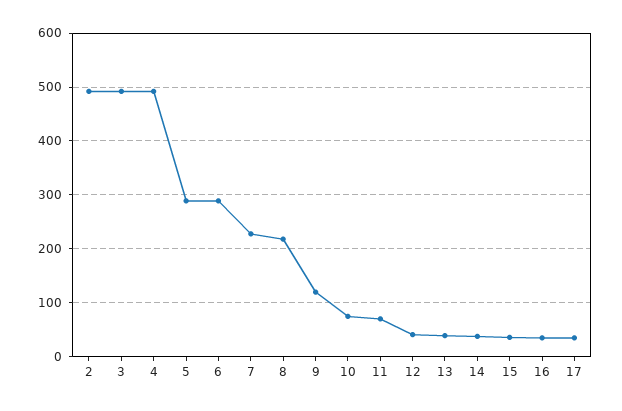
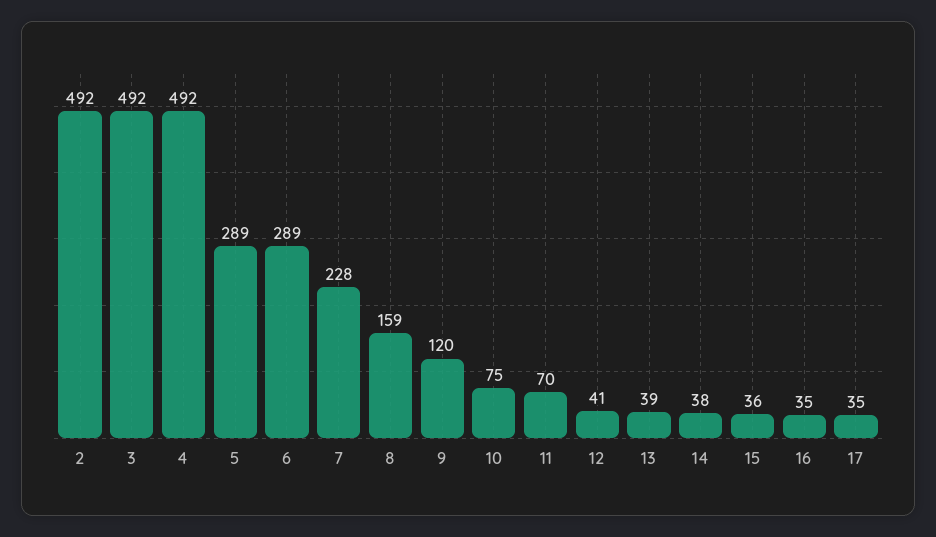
  {
    "2": 492,
    "3": 492,
    "4": 492,
    "5": 289,
    "6": 289,
    "7": 228,
-   "8": 220,
+   "8": 159,
    "9": 120,
    "10": 75,
    "11": 70,
    "12": 41,
    "13": 39,
    "14": 38,
    "15": 36,
    "16": 35,
    "17": 35
  }

